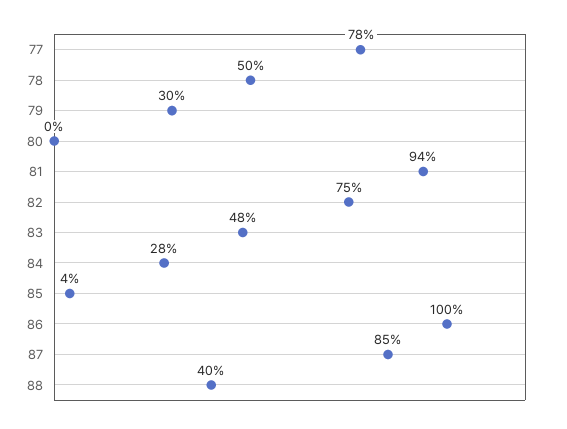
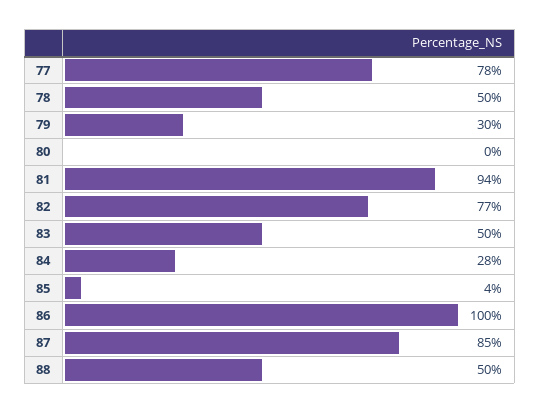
  {
    "77": 78,
    "78": 50,
    "79": 30,
    "80": 0,
    "81": 94,
-   "82": 75,
+   "82": 77,
-   "83": 48,
+   "83": 50,
    "84": 28,
    "85": 4,
    "86": 100,
    "87": 85,
-   "88": 40
+   "88": 50
  }

